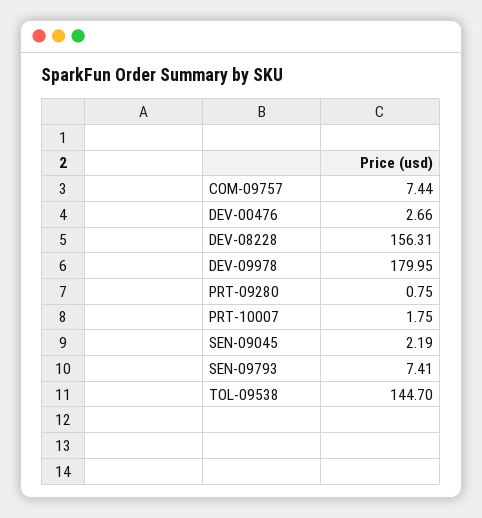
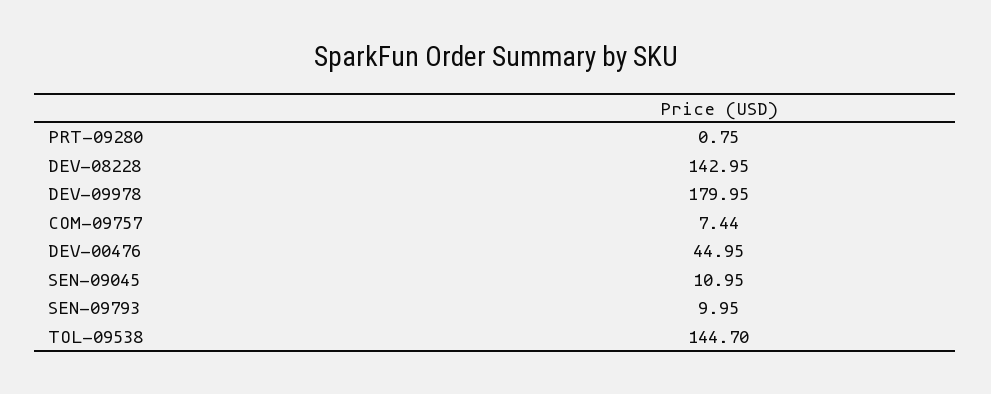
  {
    "COM-09757": 7.44,
-   "DEV-00476": 2.66,
+   "DEV-00476": 44.95,
-   "DEV-08228": 156.31,
+   "DEV-08228": 142.95,
    "DEV-09978": 179.95,
    "PRT-09280": 0.75,
-   "PRT-10007": 1.75,
-   "SEN-09045": 2.19,
+   "SEN-09045": 10.95,
-   "SEN-09793": 7.41,
+   "SEN-09793": 9.95,
    "TOL-09538": 144.7
  }

